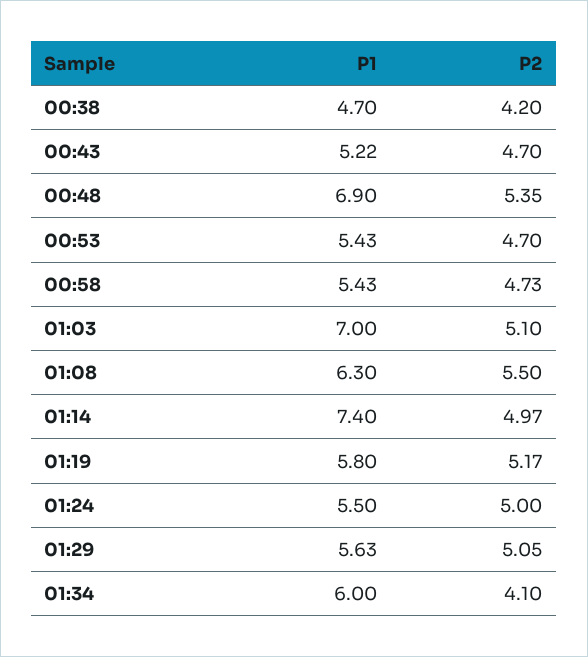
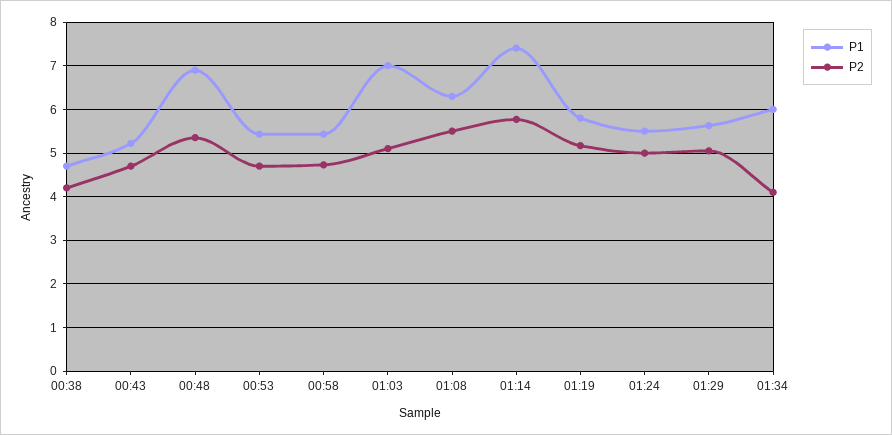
  {
    "P1": {
      "00:38": 4.7,
      "00:43": 5.22,
      "00:48": 6.9,
      "00:53": 5.43,
      "00:58": 5.43,
      "01:03": 7,
      "01:08": 6.3,
      "01:14": 7.4,
      "01:19": 5.8,
      "01:24": 5.5,
      "01:29": 5.63,
      "01:34": 6
    },
    "P2": {
      "00:38": 4.2,
      "00:43": 4.7,
      "00:48": 5.35,
      "00:53": 4.7,
      "00:58": 4.73,
      "01:03": 5.1,
      "01:08": 5.5,
-     "01:14": 4.97,
+     "01:14": 5.8,
      "01:19": 5.17,
      "01:24": 5,
      "01:29": 5.05,
      "01:34": 4.1
    }
  }

